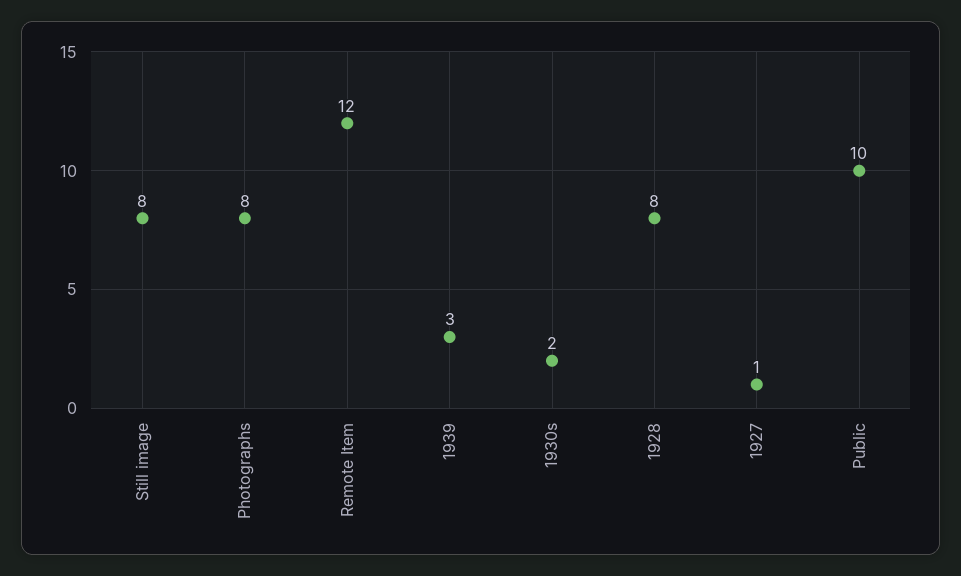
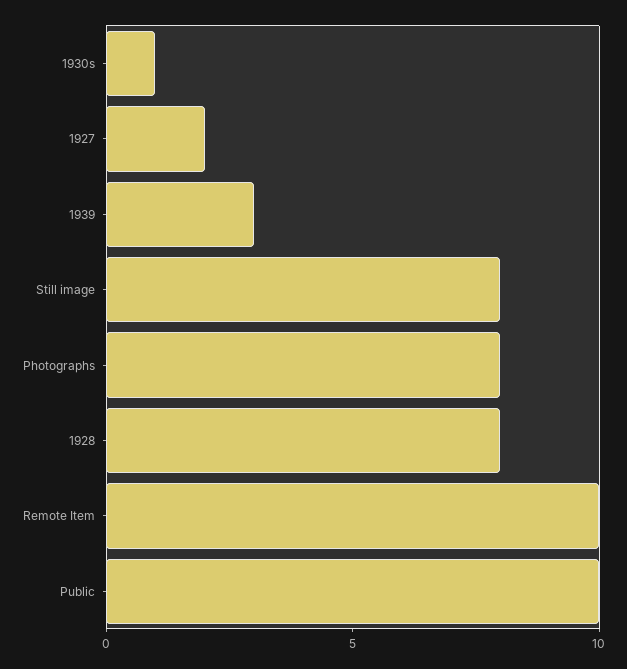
  {
    "Still image": 8,
    "Photographs": 8,
-   "Remote Item": 12,
+   "Remote Item": 10,
    "1939": 3,
-   "1930s": 2,
+   "1930s": 1,
    "1928": 8,
-   "1927": 1,
+   "1927": 2,
    "Public": 10
  }

